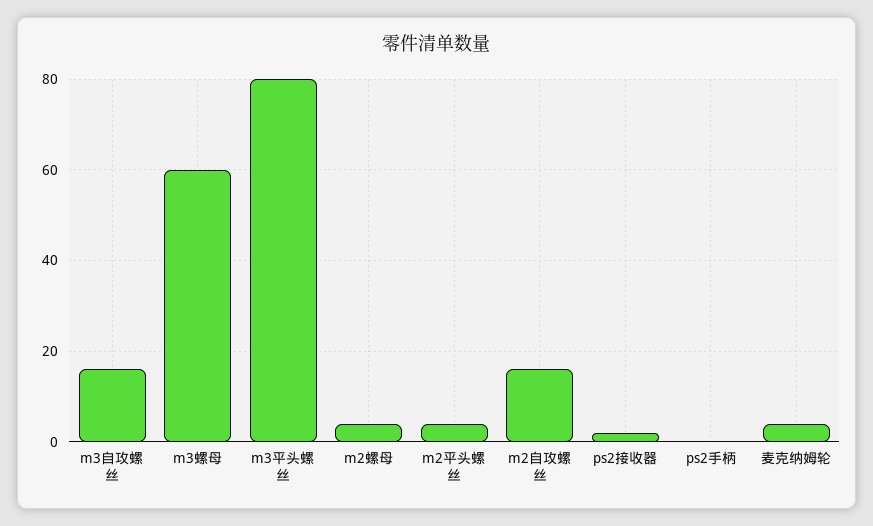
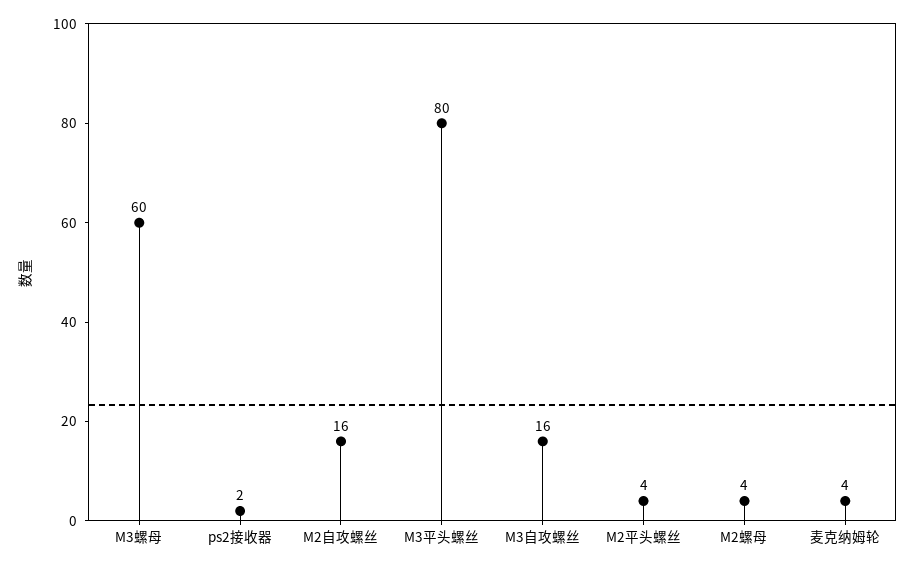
  {
    "m3自攻螺丝": 16,
    "m3螺母": 60,
    "m3平头螺丝": 80,
    "m2螺母": 4,
    "m2平头螺丝": 4,
    "m2自攻螺丝": 16,
    "ps2接收器": 2,
-   "ps2手柄": 0,
    "麦克纳姆轮": 4
  }

